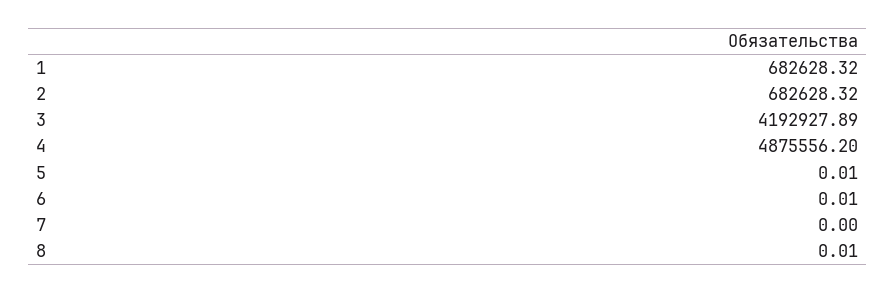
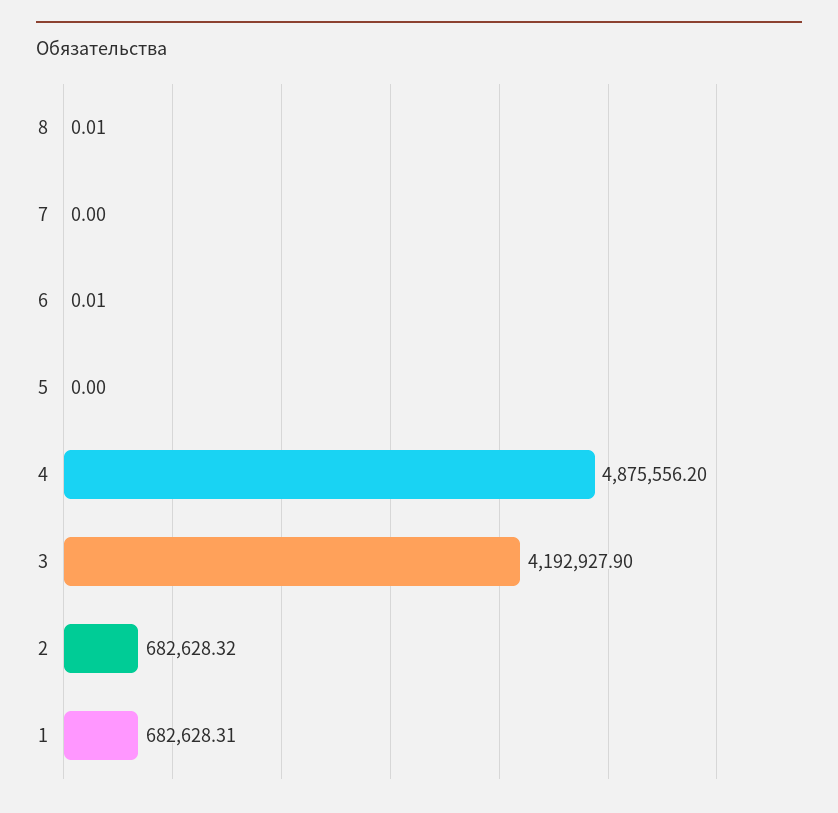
  {
-   "1": 682628.32,
+   "1": 682628.31,
    "2": 682628.32,
-   "3": 4192927.89,
+   "3": 4192927.9,
    "4": 4875556.2,
-   "5": 0.01,
+   "5": 0,
    "6": 0.01,
    "7": 0,
    "8": 0.01
  }

